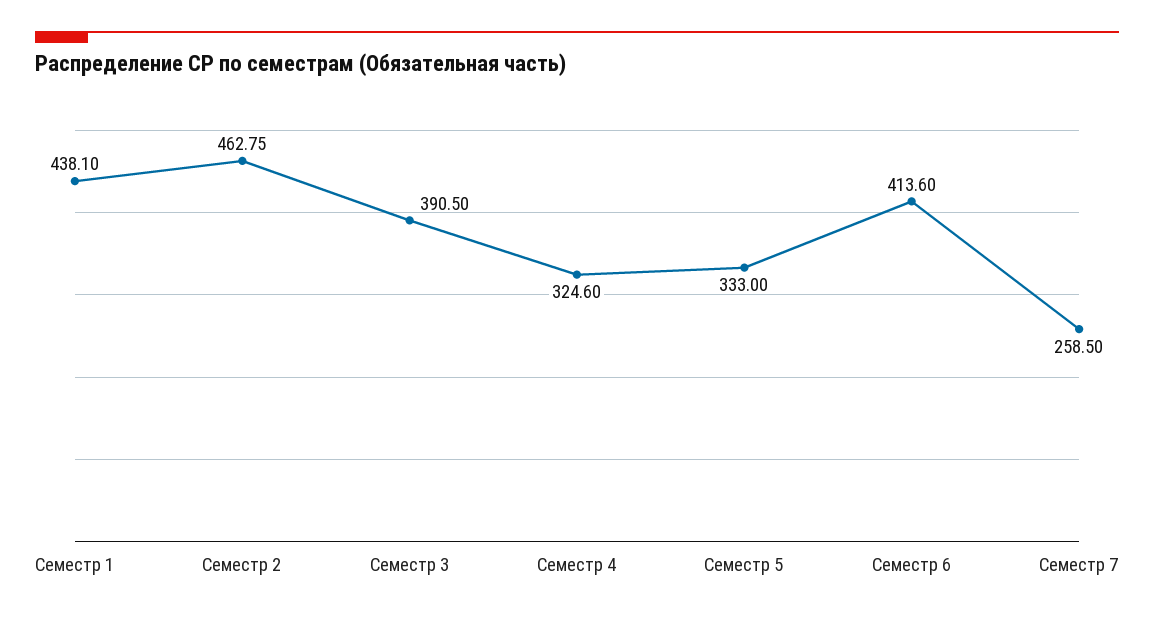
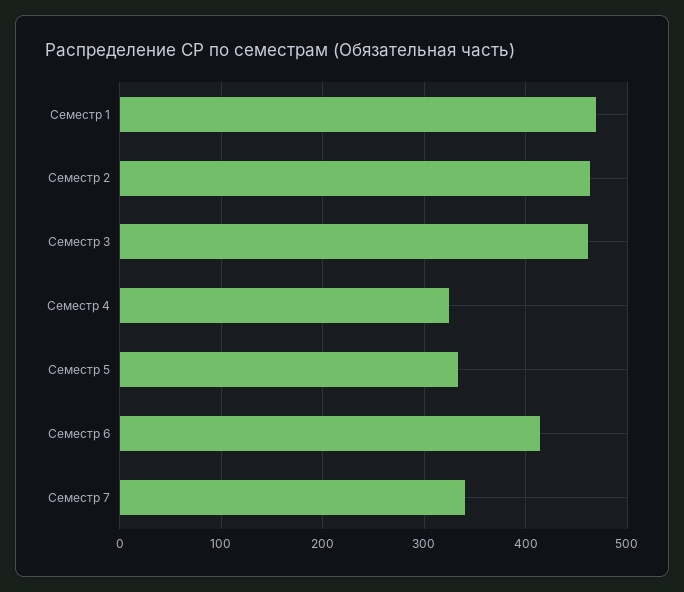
  {
-   "Семестр 1": 438.1,
+   "Семестр 1": 470,
    "Семестр 2": 462.75,
-   "Семестр 3": 390.5,
+   "Семестр 3": 460,
    "Семестр 4": 324.6,
    "Семестр 5": 333,
    "Семестр 6": 413.6,
-   "Семестр 7": 258.5
+   "Семестр 7": 340
  }

